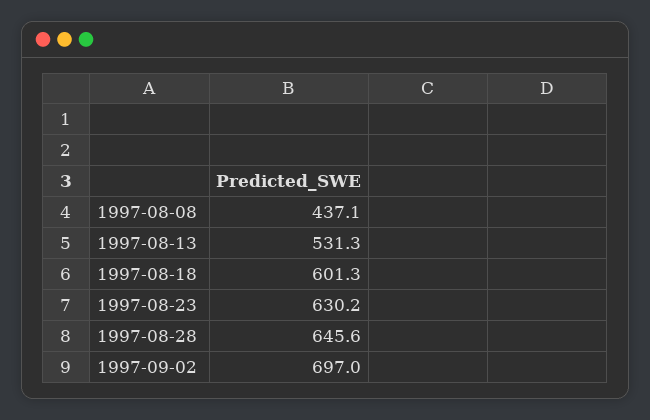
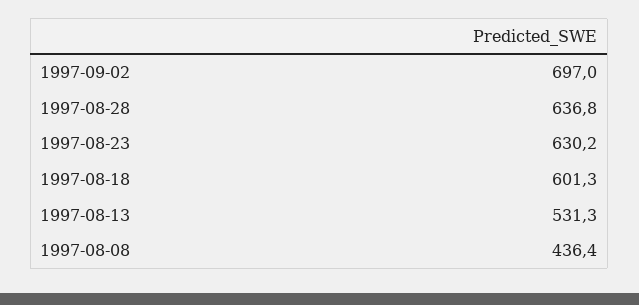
  {
-   "1997-08-08": 437.1,
+   "1997-08-08": 436.4,
    "1997-08-13": 531.3,
    "1997-08-18": 601.3,
    "1997-08-23": 630.2,
-   "1997-08-28": 645.6,
+   "1997-08-28": 636.8,
    "1997-09-02": 697
  }

